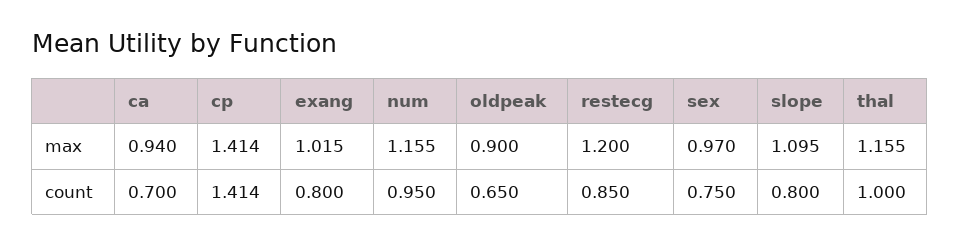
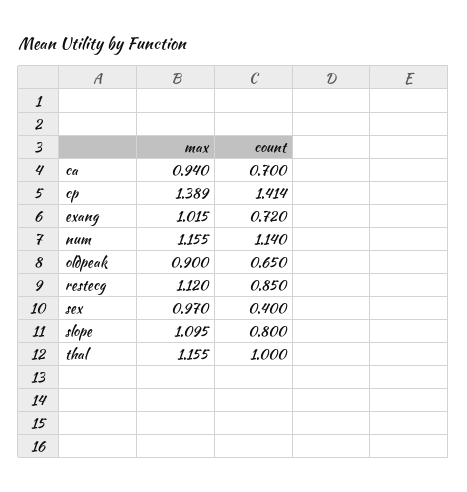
  {
    "ca": {
      "max": 0.94,
      "count": 0.7
    },
    "cp": {
-     "max": 1.414,
+     "max": 1.389,
      "count": 1.414
    },
    "exang": {
      "max": 1.015,
-     "count": 0.8
+     "count": 0.72
    },
    "num": {
      "max": 1.155,
-     "count": 0.95
+     "count": 1.14
    },
    "oldpeak": {
      "max": 0.9,
      "count": 0.65
    },
    "restecg": {
-     "max": 1.2,
+     "max": 1.12,
      "count": 0.85
    },
    "sex": {
      "max": 0.97,
-     "count": 0.75
+     "count": 0.4
    },
    "slope": {
      "max": 1.095,
      "count": 0.8
    },
    "thal": {
      "max": 1.155,
      "count": 1
    }
  }

